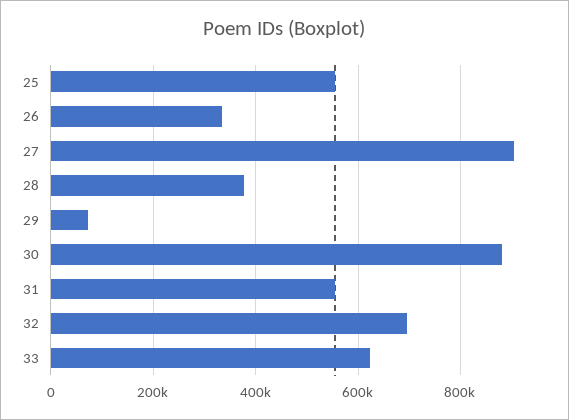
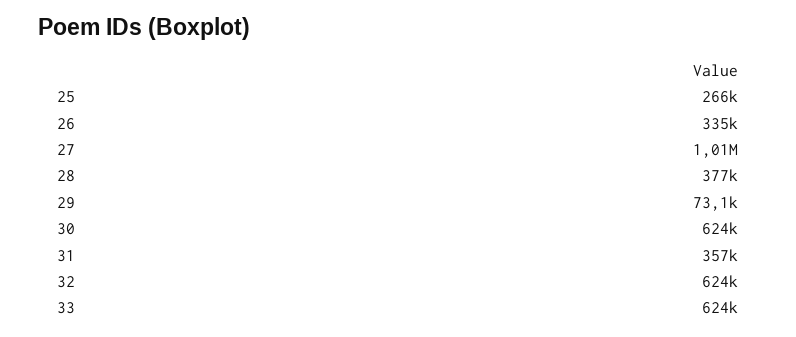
  {
-   "25": 560000,
+   "25": 266000,
    "26": 335000,
-   "27": 900000,
+   "27": 1010000,
    "28": 377000,
    "29": 73100,
-   "30": 880000,
+   "30": 624000,
-   "31": 560000,
+   "31": 357000,
-   "32": 700000,
+   "32": 624000,
    "33": 624000
  }

